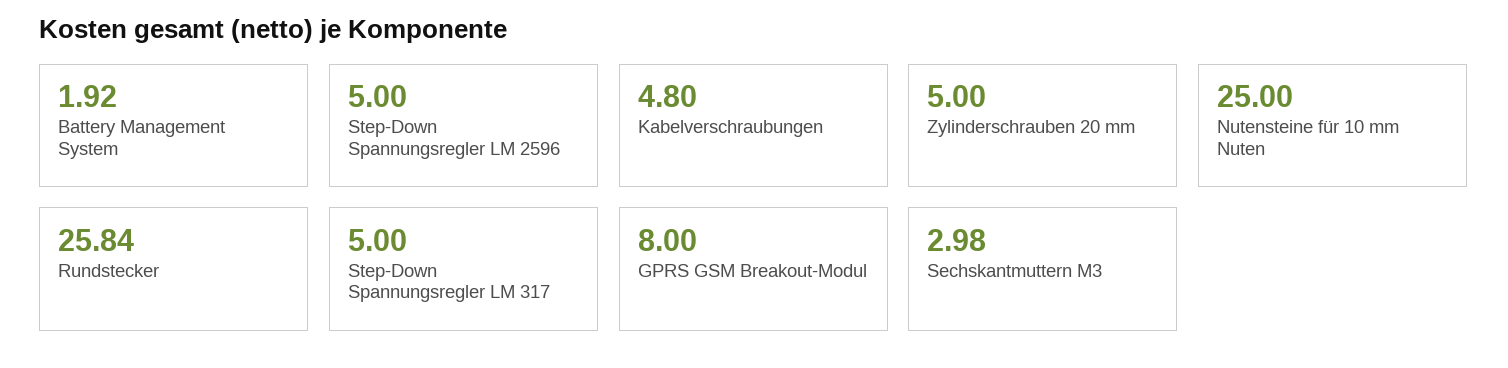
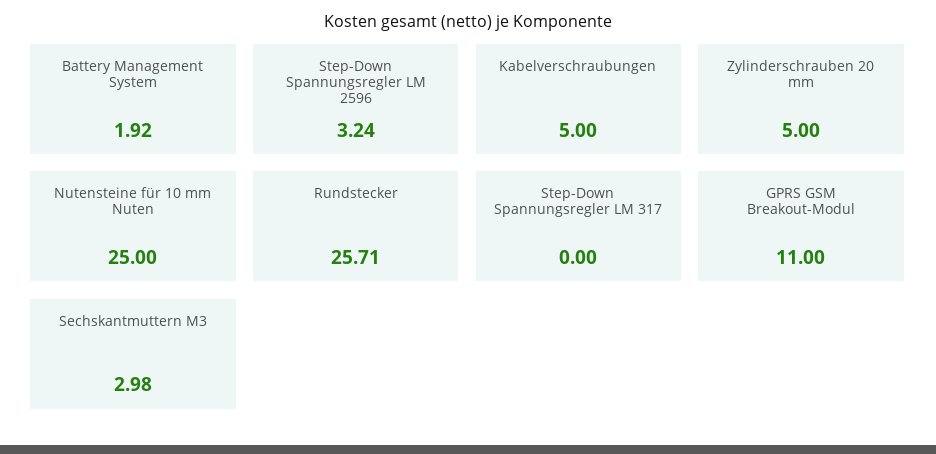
  {
    "Battery Management System": 1.92,
-   "Step-Down Spannungsregler LM 2596": 5,
+   "Step-Down Spannungsregler LM 2596": 3.24,
-   "Kabelverschraubungen": 4.8,
+   "Kabelverschraubungen": 5,
    "Zylinderschrauben 20 mm": 5,
    "Nutensteine für 10 mm Nuten": 25,
-   "Rundstecker": 25.84,
+   "Rundstecker": 25.71,
-   "Step-Down Spannungsregler LM 317": 5,
+   "Step-Down Spannungsregler LM 317": 0,
-   "GPRS GSM Breakout-Modul": 8,
+   "GPRS GSM Breakout-Modul": 11,
    "Sechskantmuttern M3": 2.98
  }

